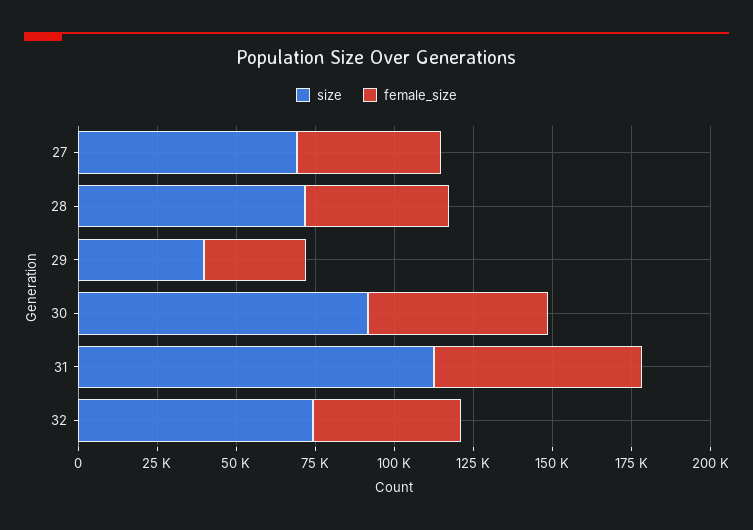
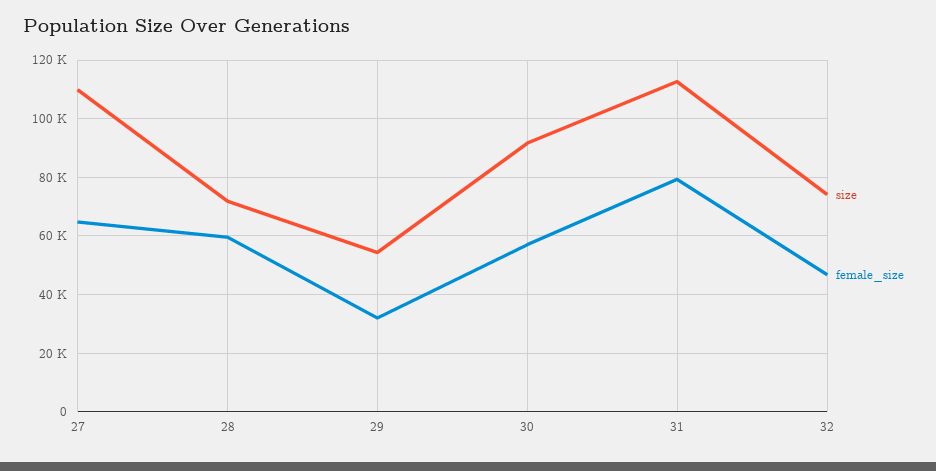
  {
    "size": {
-     "27": 70000,
+     "27": 110000,
      "28": 72500,
-     "29": 40000,
+     "29": 55000,
      "30": 92500,
      "31": 112500,
      "32": 75000
    },
    "female_size": {
-     "27": 45000,
+     "27": 65000,
-     "28": 45000,
+     "28": 60000,
      "29": 32500,
      "30": 57500,
-     "31": 65000,
+     "31": 80000,
      "32": 47500
    }
  }

